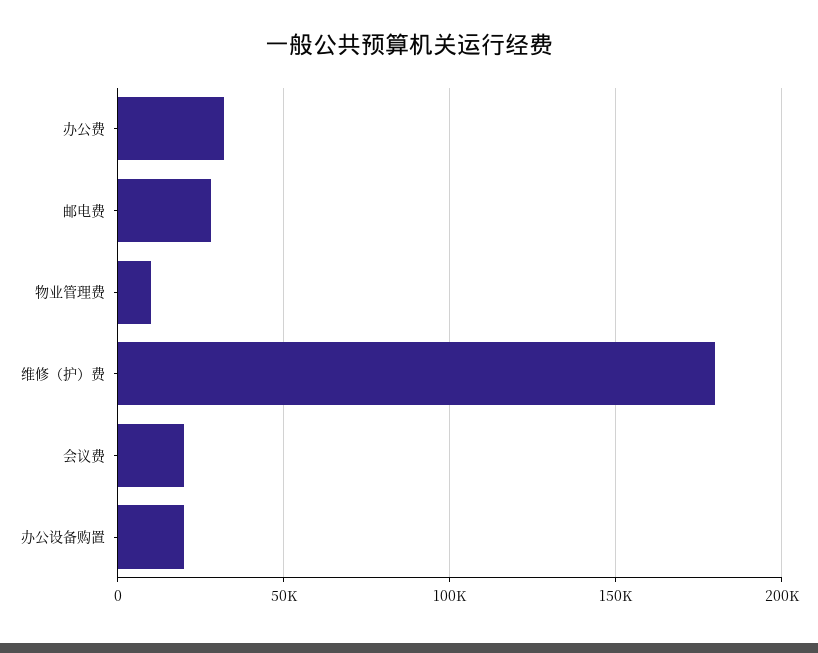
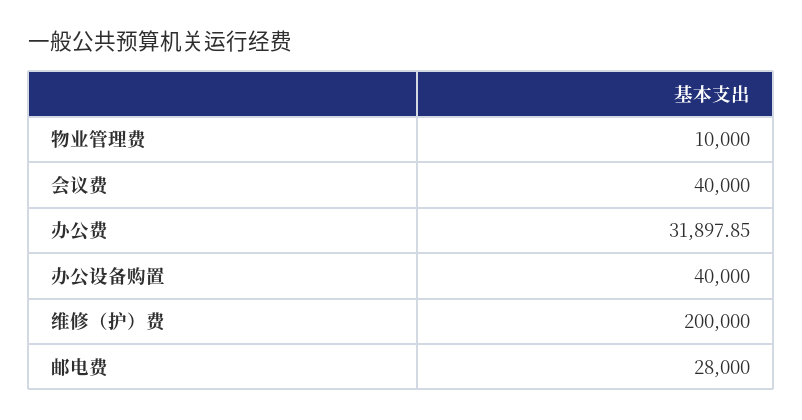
  {
    "办公费": 31897.85,
    "邮电费": 28000,
    "物业管理费": 10000,
-   "维修（护）费": 180000,
+   "维修（护）费": 200000,
-   "会议费": 20000,
+   "会议费": 40000,
-   "办公设备购置": 20000
+   "办公设备购置": 40000
  }

